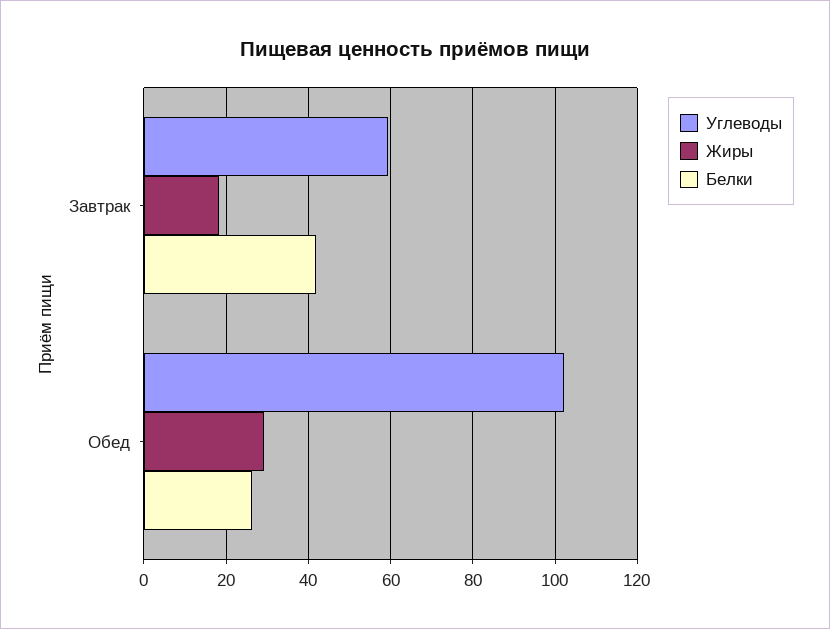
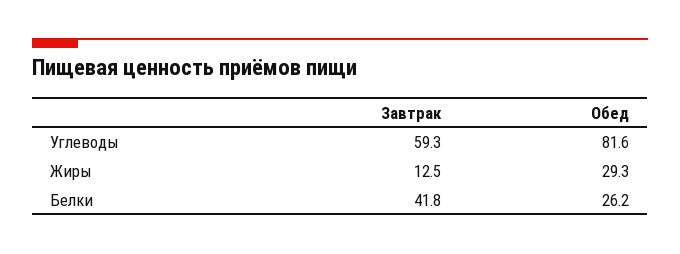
  {
    "Углеводы": {
      "Завтрак": 59.3,
-     "Обед": 102
+     "Обед": 81.6
    },
    "Жиры": {
-     "Завтрак": 18,
+     "Завтрак": 12.5,
      "Обед": 29.3
    },
    "Белки": {
      "Завтрак": 41.8,
      "Обед": 26.2
    }
  }

